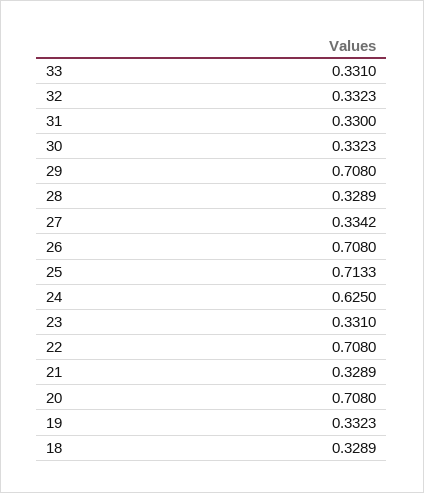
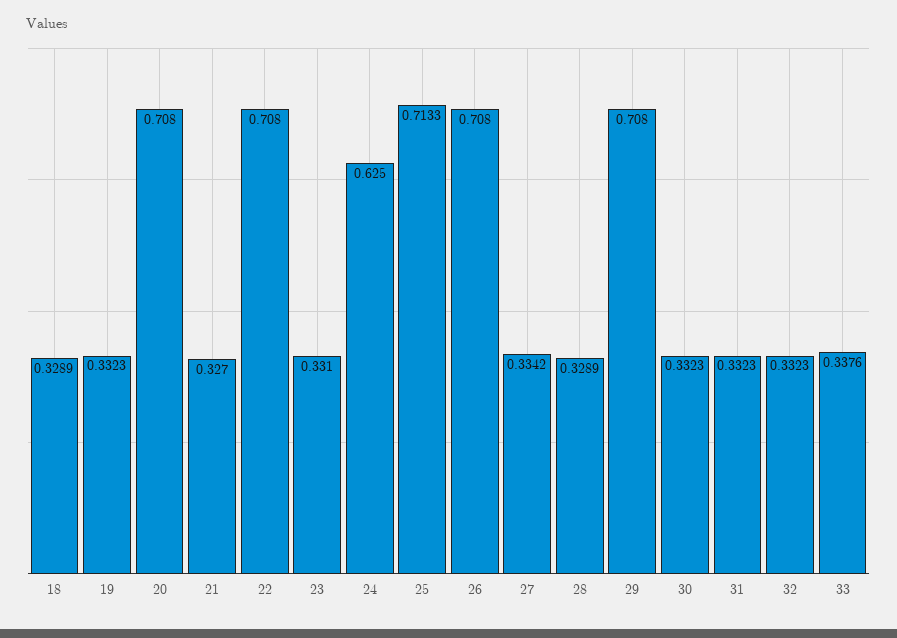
  {
-   "33": 0.331,
+   "33": 0.3376,
    "32": 0.3323,
-   "31": 0.33,
+   "31": 0.3323,
    "30": 0.3323,
    "29": 0.708,
    "28": 0.3289,
    "27": 0.3342,
    "26": 0.708,
    "25": 0.7133,
    "24": 0.625,
    "23": 0.331,
    "22": 0.708,
-   "21": 0.3289,
+   "21": 0.327,
    "20": 0.708,
    "19": 0.3323,
    "18": 0.3289
  }

